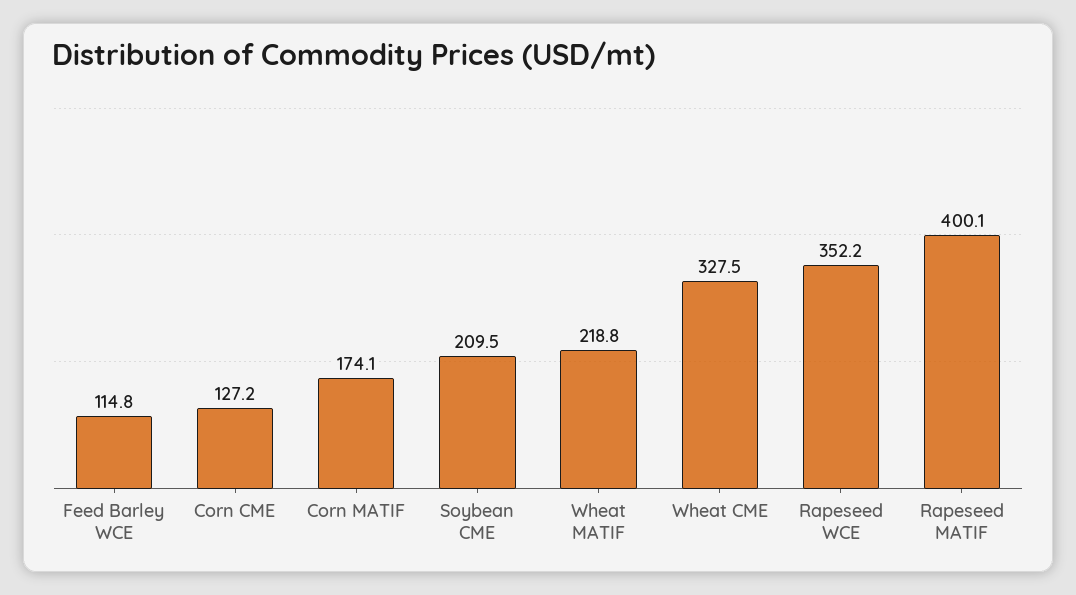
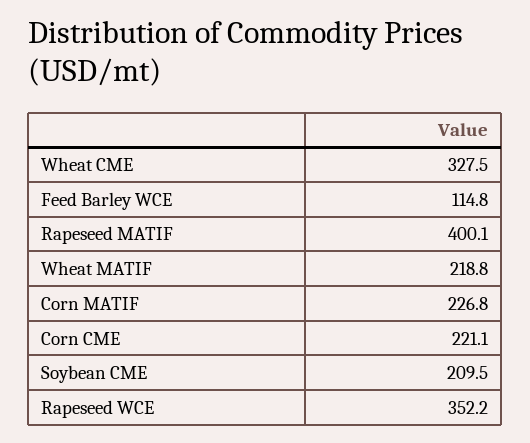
  {
    "Feed Barley WCE": 114.8,
-   "Corn CME": 127.2,
+   "Corn CME": 221.1,
-   "Corn MATIF": 174.1,
+   "Corn MATIF": 226.8,
    "Soybean CME": 209.5,
    "Wheat MATIF": 218.8,
    "Wheat CME": 327.5,
    "Rapeseed WCE": 352.2,
    "Rapeseed MATIF": 400.1
  }

